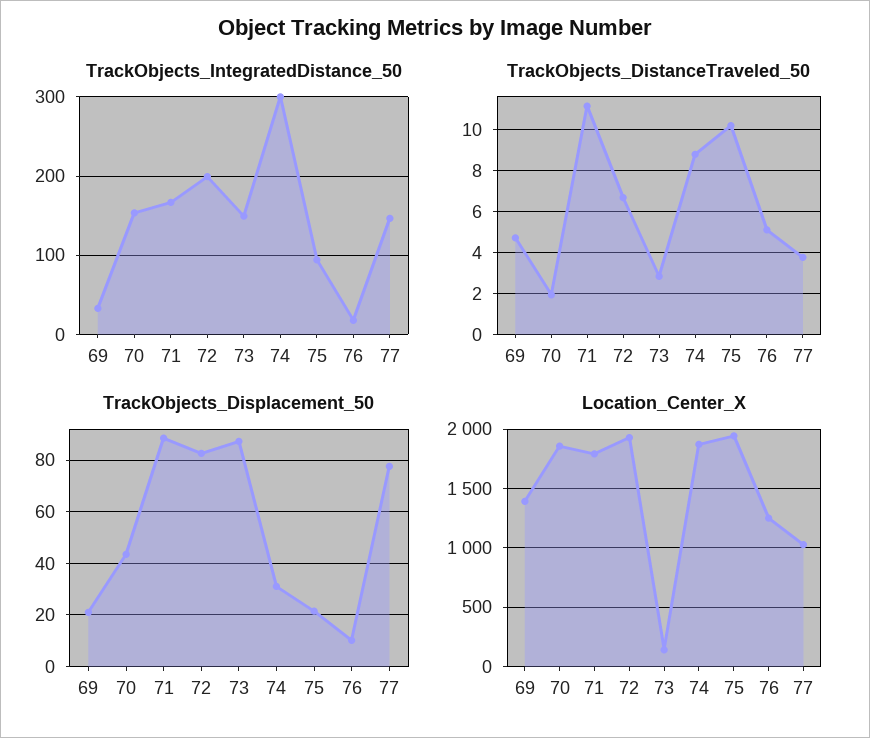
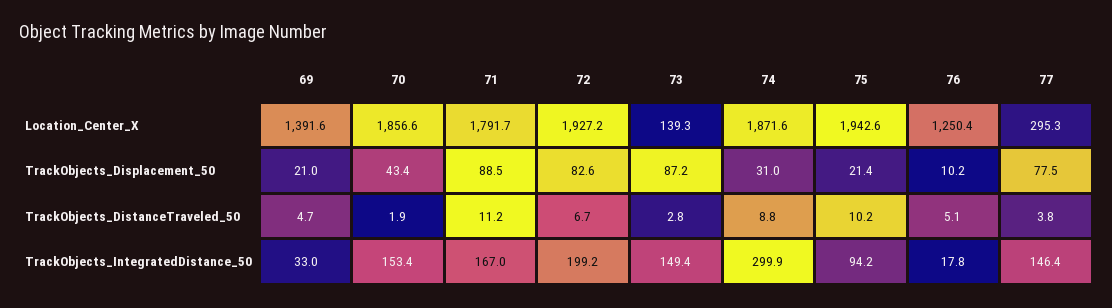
  {
    "TrackObjects_IntegratedDistance_50": {
      "69": 33,
      "70": 153.4,
      "71": 167,
      "72": 199.2,
      "73": 149.4,
      "74": 299.9,
      "75": 94.2,
      "76": 17.8,
      "77": 146.4
    },
    "TrackObjects_DistanceTraveled_50": {
      "69": 4.7,
      "70": 1.9,
      "71": 11.2,
      "72": 6.7,
      "73": 2.8,
      "74": 8.8,
      "75": 10.2,
      "76": 5.1,
      "77": 3.8
    },
    "TrackObjects_Displacement_50": {
      "69": 21,
      "70": 43.4,
      "71": 88.5,
      "72": 82.6,
      "73": 87.2,
      "74": 31,
      "75": 21.4,
      "76": 10.2,
      "77": 77.5
    },
    "Location_Center_X": {
      "69": 1391.6,
      "70": 1856.6,
      "71": 1791.7,
      "72": 1927.2,
      "73": 139.3,
      "74": 1871.6,
      "75": 1942.6,
      "76": 1250.4,
-     "77": 1000
+     "77": 295.3
    }
  }

